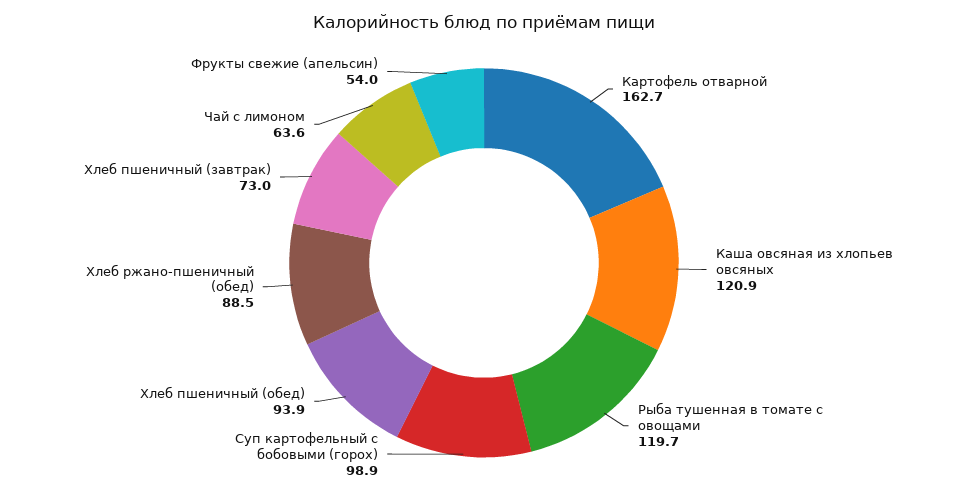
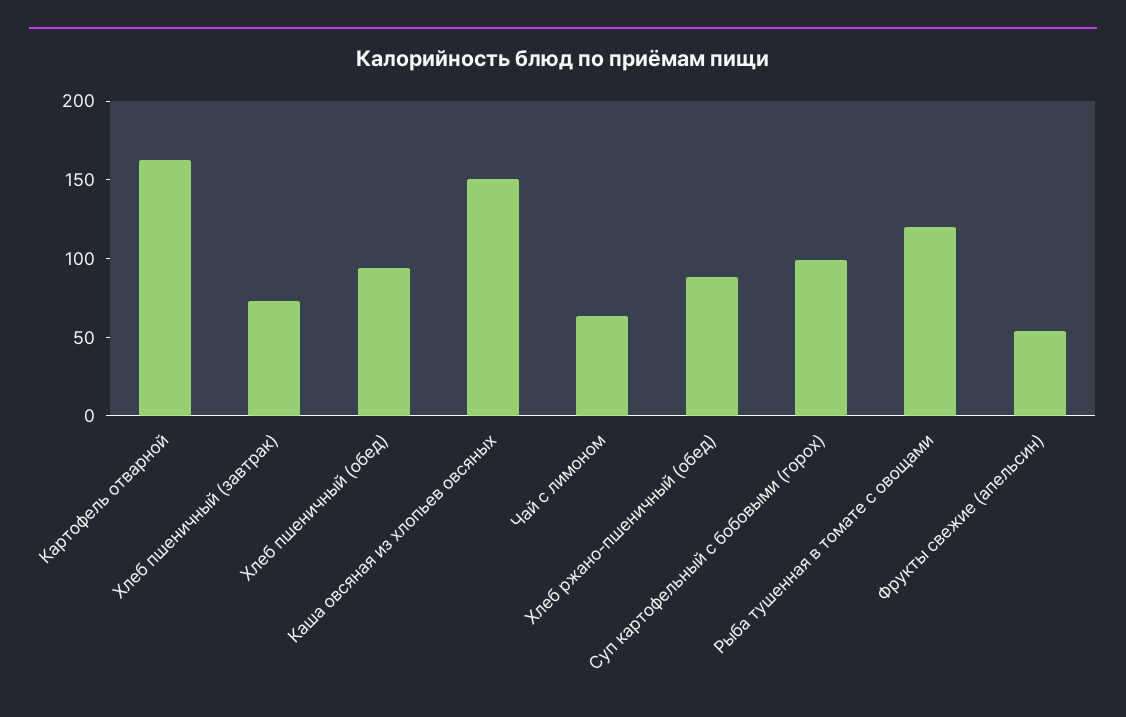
  {
    "Картофель отварной": 162.7,
-   "Каша овсяная из хлопьев овсяных": 120.9,
+   "Каша овсяная из хлопьев овсяных": 150,
    "Рыба тушенная в томате с овощами": 119.7,
    "Суп картофельный с бобовыми (горох)": 98.9,
    "Хлеб пшеничный (обед)": 93.9,
    "Хлеб ржано-пшеничный (обед)": 88.5,
    "Хлеб пшеничный (завтрак)": 73,
    "Чай с лимоном": 63.6,
    "Фрукты свежие (апельсин)": 54
  }

